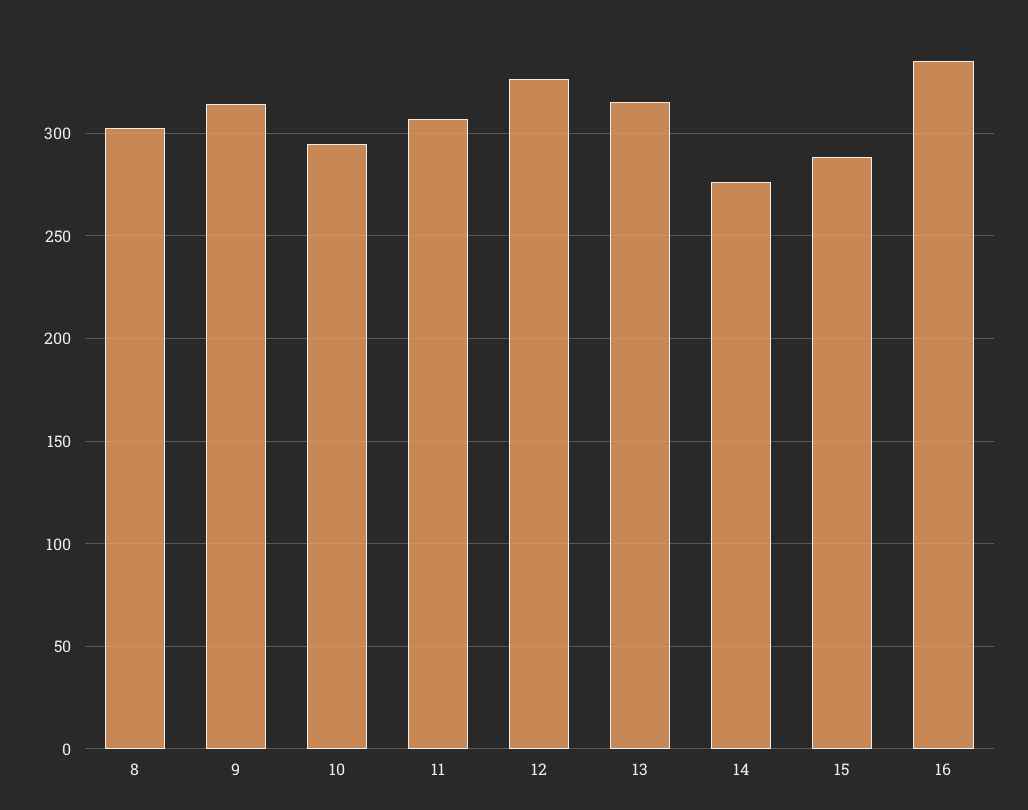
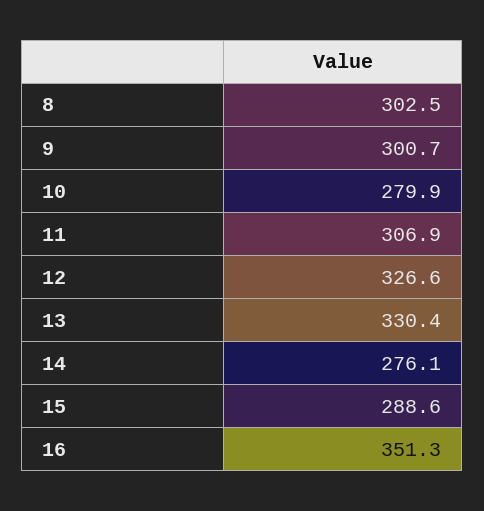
  {
    "8": 302.5,
-   "9": 315,
+   "9": 300.7,
-   "10": 295,
+   "10": 279.9,
    "11": 306.9,
    "12": 326.6,
-   "13": 315,
+   "13": 330.4,
    "14": 276.1,
    "15": 288.6,
-   "16": 335
+   "16": 351.3
  }

